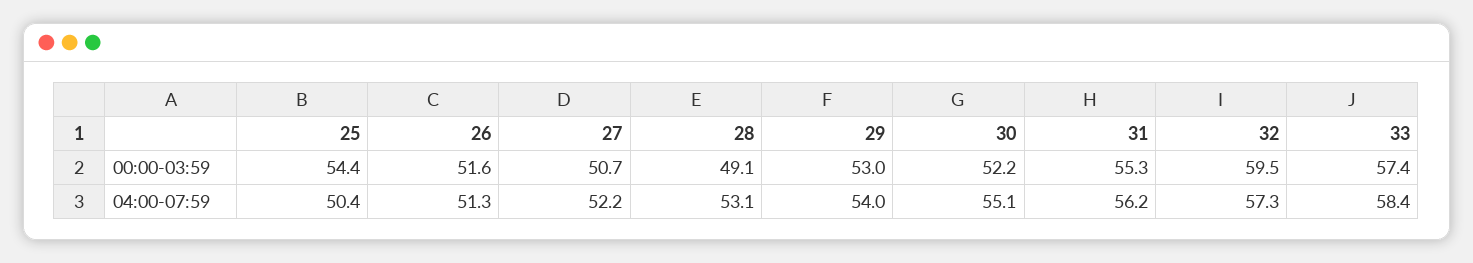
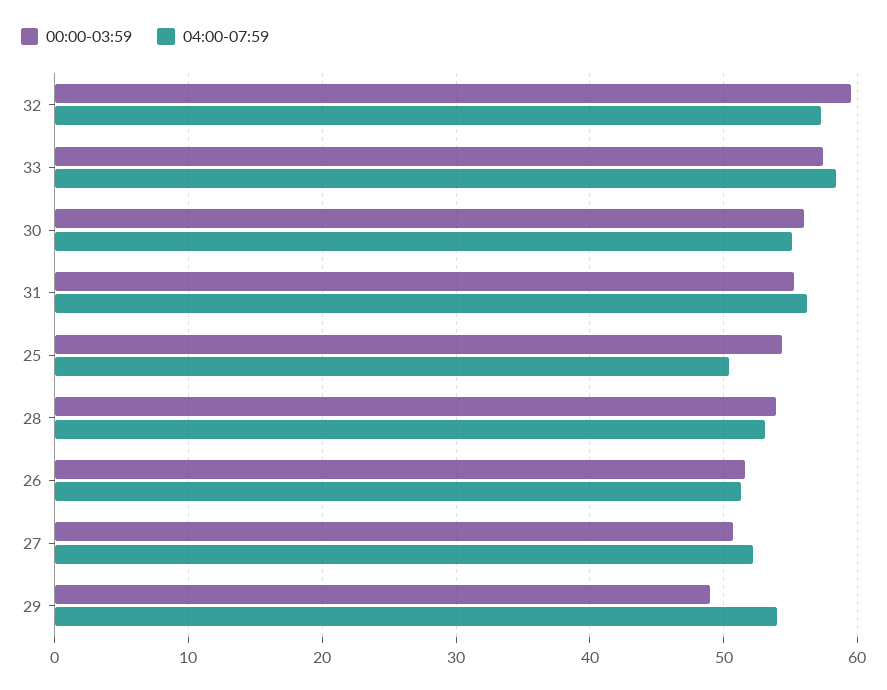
  {
    "00:00-03:59": {
      "25": 54.4,
      "26": 51.6,
      "27": 50.7,
-     "28": 49.1,
+     "28": 54,
-     "29": 53,
+     "29": 49,
-     "30": 52.2,
+     "30": 56,
      "31": 55.3,
      "32": 59.5,
      "33": 57.4
    },
    "04:00-07:59": {
      "25": 50.4,
      "26": 51.3,
      "27": 52.2,
      "28": 53.1,
      "29": 54,
      "30": 55.1,
      "31": 56.2,
      "32": 57.3,
      "33": 58.4
    }
  }

